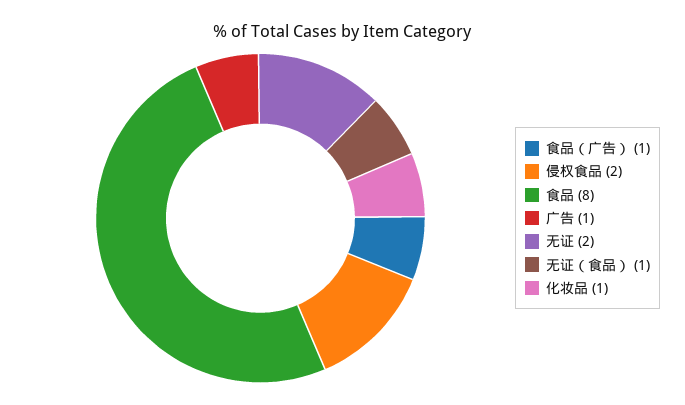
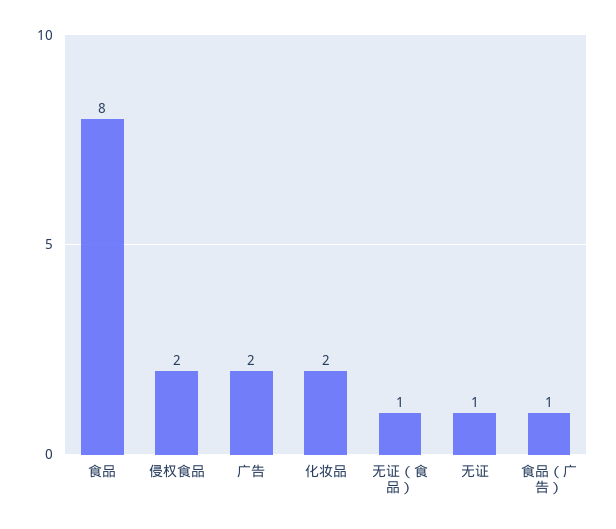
  {
    "食品（广告）": 1,
    "侵权食品": 2,
    "食品": 8,
-   "广告": 1,
+   "广告": 2,
-   "无证": 2,
+   "无证": 1,
    "无证（食品）": 1,
-   "化妆品": 1
+   "化妆品": 2
  }

